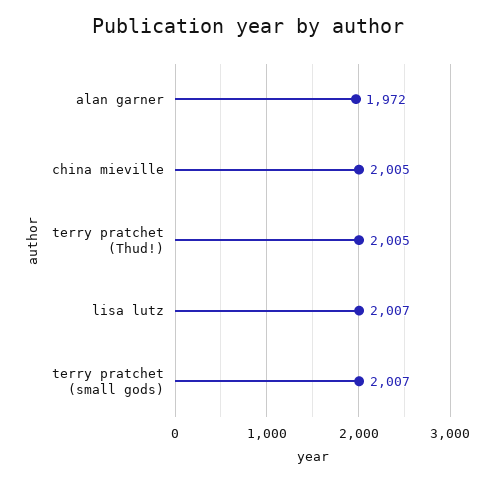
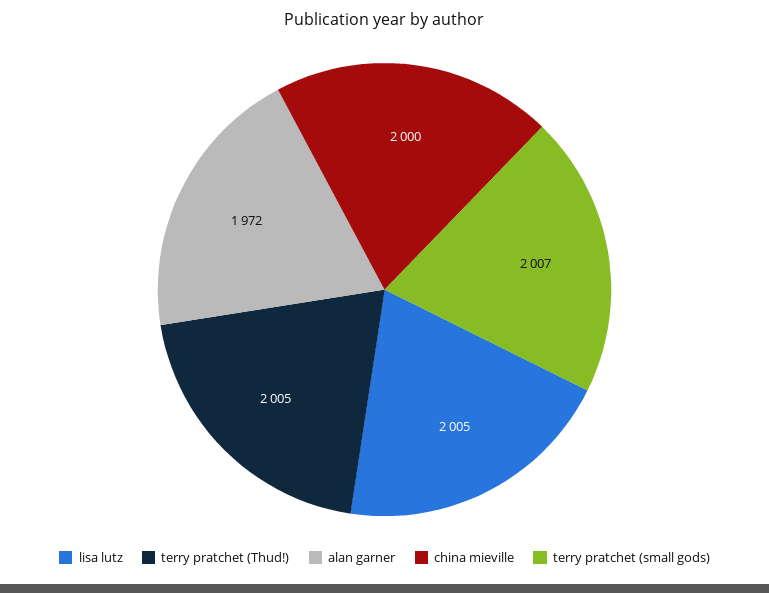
  {
    "alan garner": 1972,
-   "china mieville": 2005,
+   "china mieville": 2000,
    "terry pratchet (Thud!)": 2005,
-   "lisa lutz": 2007,
+   "lisa lutz": 2005,
    "terry pratchet (small gods)": 2007
  }

